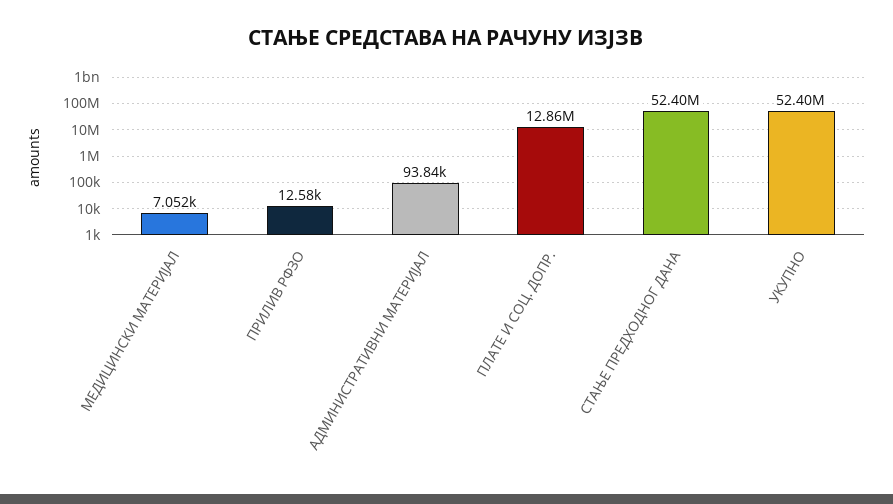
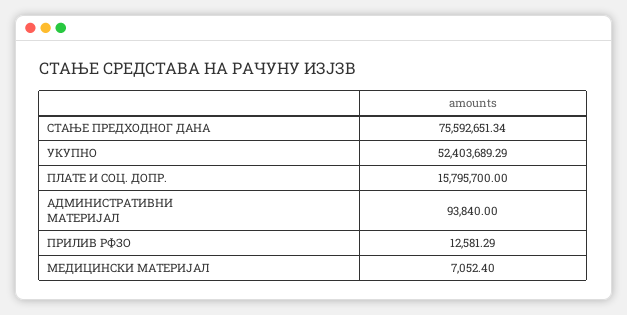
  {
    "МЕДИЦИНСКИ МАТЕРИЈАЛ": 7052.4,
    "ПРИЛИВ РФЗО": 12581.29,
    "АДМИНИСТРАТИВНИ МАТЕРИЈАЛ": 93840,
-   "ПЛАТЕ И СОЦ. ДОПР.": 12860000,
+   "ПЛАТЕ И СОЦ. ДОПР.": 15795700,
-   "СТАЊЕ ПРЕДХОДНОГ ДАНА": 52400000,
+   "СТАЊЕ ПРЕДХОДНОГ ДАНА": 75592651.34,
    "УКУПНО": 52403689.29
  }

